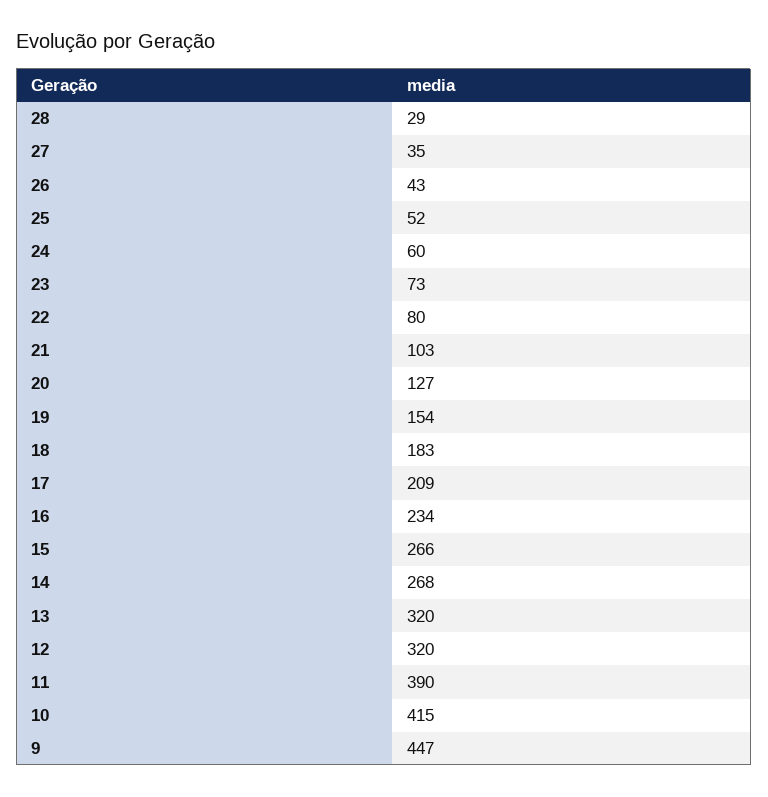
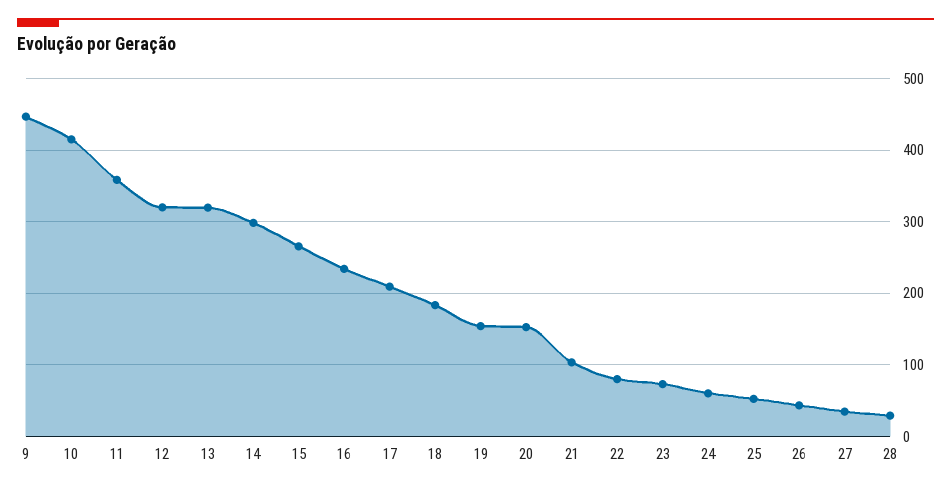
  {
    "28": 29,
    "27": 35,
    "26": 43,
    "25": 52,
    "24": 60,
    "23": 73,
    "22": 80,
    "21": 103,
-   "20": 127,
+   "20": 150,
    "19": 154,
    "18": 183,
    "17": 209,
    "16": 234,
    "15": 266,
-   "14": 268,
+   "14": 300,
    "13": 320,
    "12": 320,
-   "11": 390,
+   "11": 360,
    "10": 415,
    "9": 447
  }

